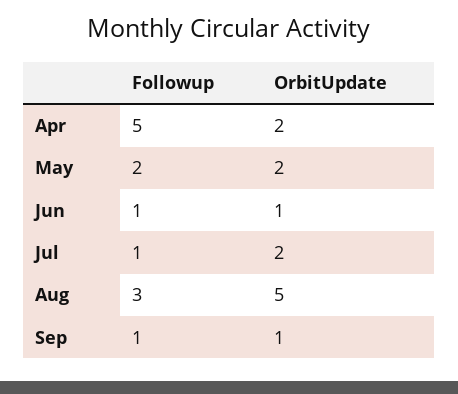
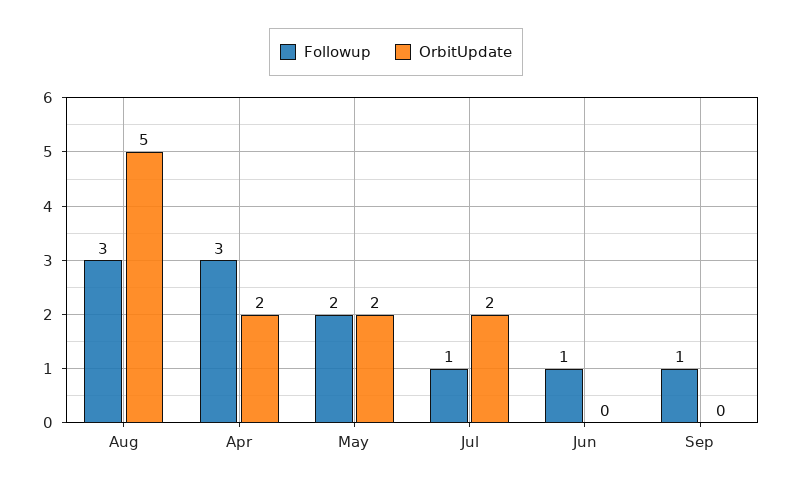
  {
    "Followup": {
-     "Apr": 5,
+     "Apr": 3,
      "May": 2,
      "Jun": 1,
      "Jul": 1,
      "Aug": 3,
      "Sep": 1
    },
    "OrbitUpdate": {
      "Apr": 2,
      "May": 2,
-     "Jun": 1,
+     "Jun": 0,
      "Jul": 2,
      "Aug": 5,
-     "Sep": 1
+     "Sep": 0
    }
  }

